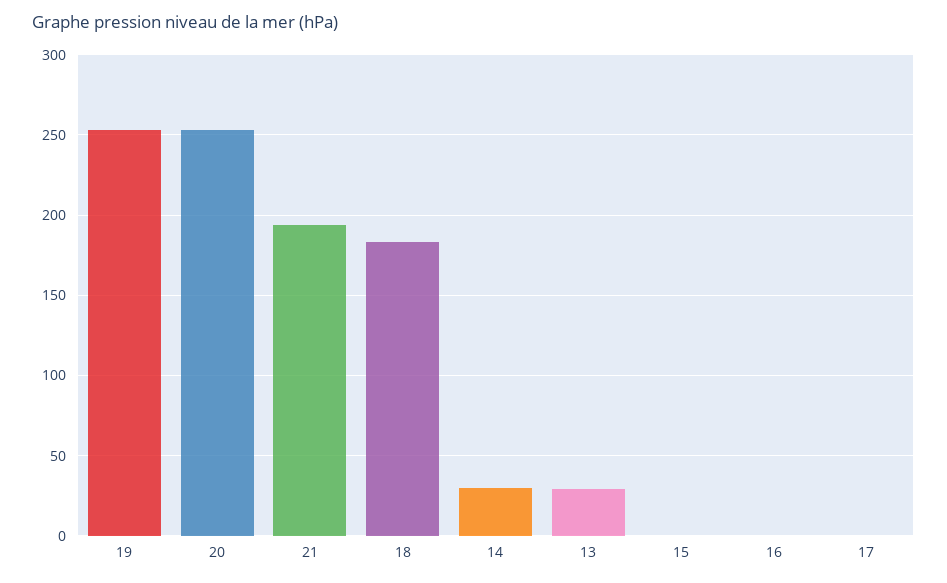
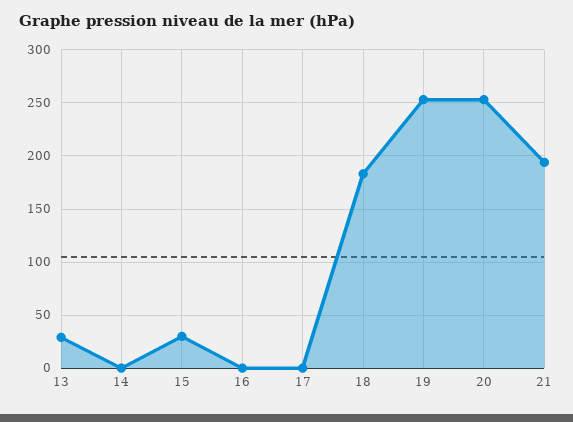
  {
    "19": 255,
    "20": 255,
    "21": 195,
    "18": 185,
-   "14": 30,
+   "14": 0,
    "13": 30,
-   "15": 0,
+   "15": 30,
    "16": 0,
    "17": 0
  }

